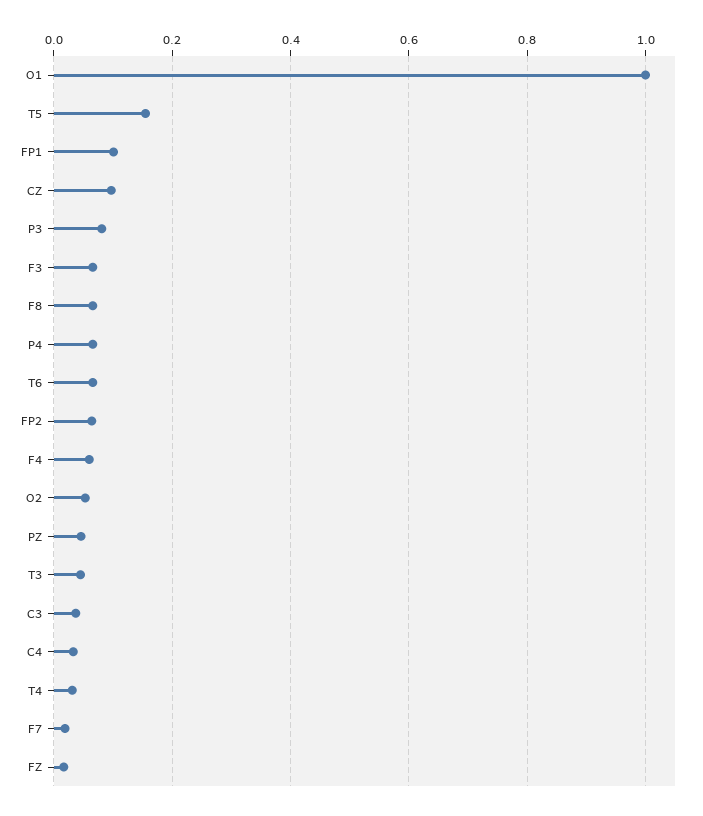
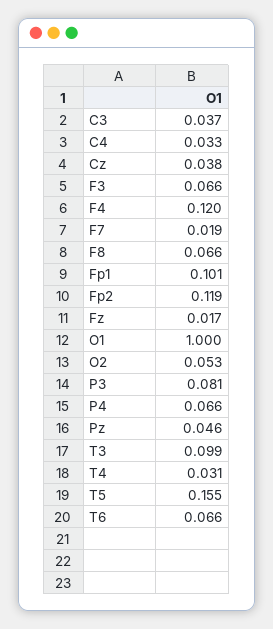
  {
    "O1": 1,
    "T5": 0.155,
    "FP1": 0.101,
-   "CZ": 0.1,
+   "CZ": 0.038,
    "P3": 0.081,
    "F3": 0.066,
    "F8": 0.066,
    "P4": 0.066,
    "T6": 0.066,
-   "FP2": 0.06,
+   "FP2": 0.119,
-   "F4": 0.06,
+   "F4": 0.12,
    "O2": 0.053,
    "PZ": 0.046,
-   "T3": 0.04,
+   "T3": 0.099,
    "C3": 0.037,
    "C4": 0.033,
    "T4": 0.031,
    "F7": 0.019,
    "FZ": 0.017
  }

